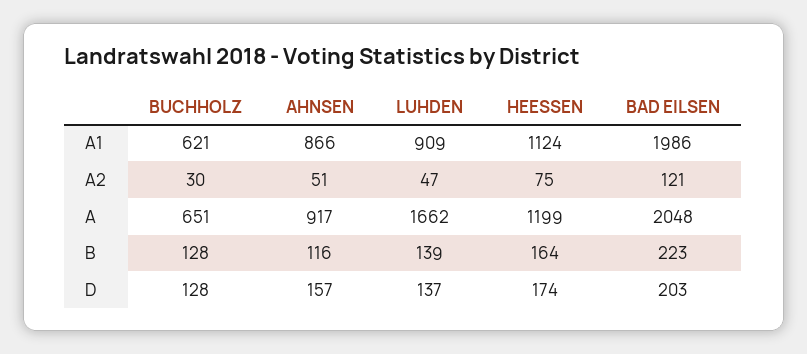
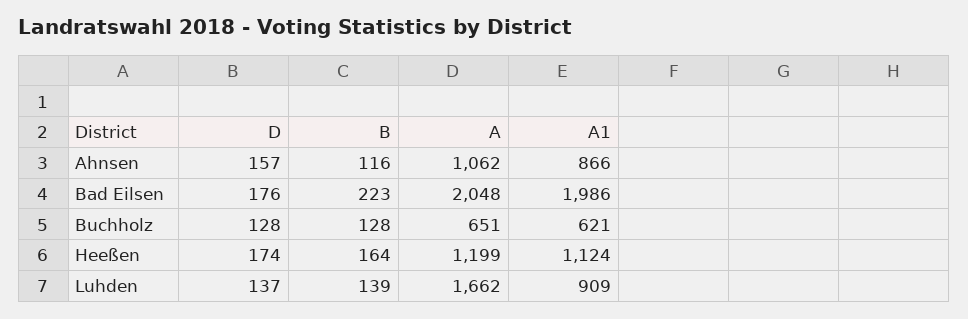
  {
    "BUCHHOLZ": {
      "A1": 621,
-     "A2": 30,
      "A": 651,
      "B": 128,
      "D": 128
    },
    "AHNSEN": {
      "A1": 866,
-     "A2": 51,
-     "A": 917,
+     "A": 1062,
      "B": 116,
      "D": 157
    },
    "LUHDEN": {
      "A1": 909,
-     "A2": 47,
      "A": 1662,
      "B": 139,
      "D": 137
    },
    "HEESSEN": {
      "A1": 1124,
-     "A2": 75,
      "A": 1199,
      "B": 164,
      "D": 174
    },
    "BAD EILSEN": {
      "A1": 1986,
-     "A2": 121,
      "A": 2048,
      "B": 223,
-     "D": 203
+     "D": 176
    }
  }

